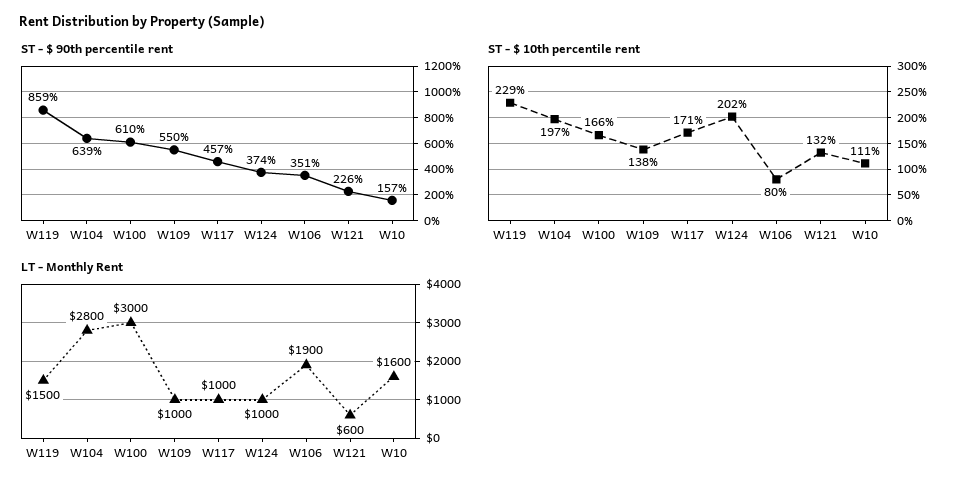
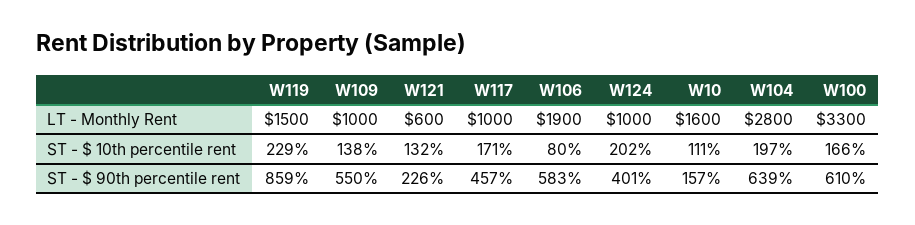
  {
    "ST - $ 90th percentile rent": {
      "W119": 859,
      "W104": 639,
      "W100": 610,
      "W109": 550,
      "W117": 457,
-     "W124": 374,
+     "W124": 401,
-     "W106": 351,
+     "W106": 583,
      "W121": 226,
      "W10": 157
    },
    "ST - $ 10th percentile rent": {
      "W119": 229,
      "W104": 197,
      "W100": 166,
      "W109": 138,
      "W117": 171,
      "W124": 202,
      "W106": 80,
      "W121": 132,
      "W10": 111
    },
    "LT - Monthly Rent": {
      "W119": 1500,
      "W104": 2800,
-     "W100": 3000,
+     "W100": 3300,
      "W109": 1000,
      "W117": 1000,
      "W124": 1000,
      "W106": 1900,
      "W121": 600,
      "W10": 1600
    }
  }

